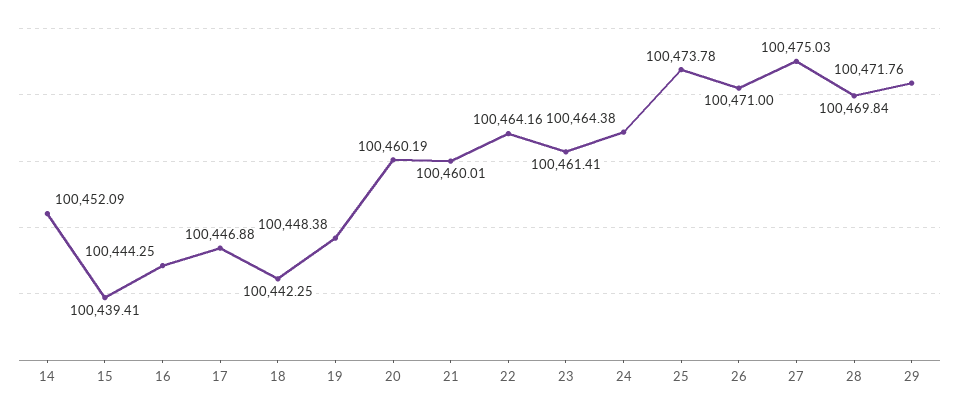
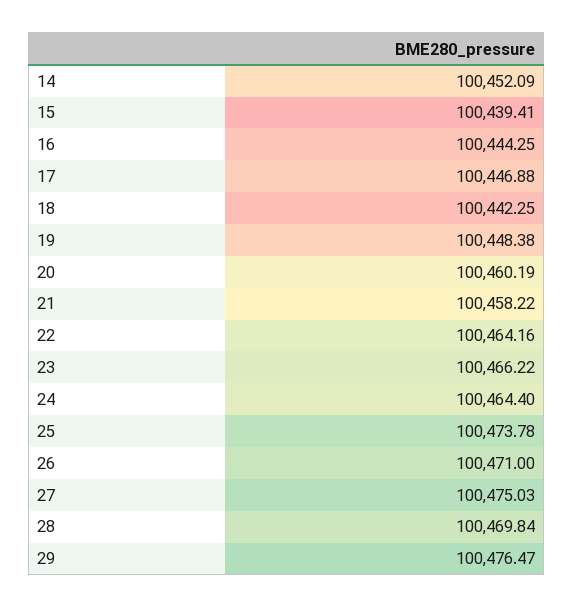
  {
    "14": 100452.09,
    "15": 100439.41,
    "16": 100444.25,
    "17": 100446.88,
    "18": 100442.25,
    "19": 100448.38,
    "20": 100460.19,
-   "21": 100460.01,
+   "21": 100458.22,
    "22": 100464.16,
-   "23": 100461.41,
+   "23": 100466.22,
-   "24": 100464.38,
+   "24": 100464.4,
    "25": 100473.78,
    "26": 100471,
    "27": 100475.03,
    "28": 100469.84,
-   "29": 100471.76
+   "29": 100476.47
  }

